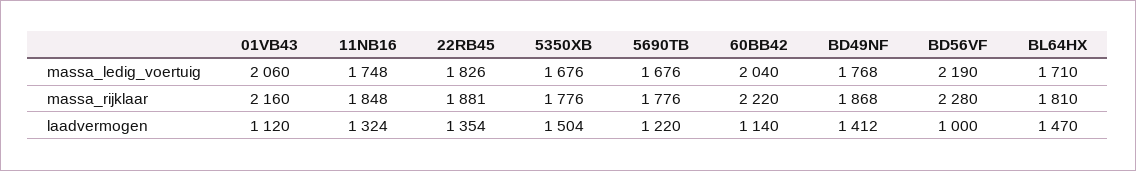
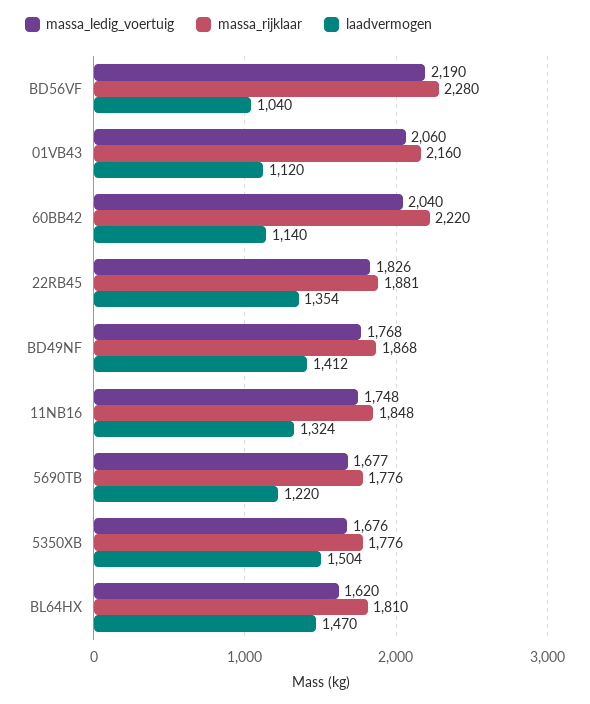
  {
    "massa_ledig_voertuig": {
      "01VB43": 2060,
      "11NB16": 1748,
      "22RB45": 1826,
      "5350XB": 1676,
-     "5690TB": 1676,
+     "5690TB": 1677,
      "60BB42": 2040,
      "BD49NF": 1768,
      "BD56VF": 2190,
-     "BL64HX": 1710
+     "BL64HX": 1620
    },
    "massa_rijklaar": {
      "01VB43": 2160,
      "11NB16": 1848,
      "22RB45": 1881,
      "5350XB": 1776,
      "5690TB": 1776,
      "60BB42": 2220,
      "BD49NF": 1868,
      "BD56VF": 2280,
      "BL64HX": 1810
    },
    "laadvermogen": {
      "01VB43": 1120,
      "11NB16": 1324,
      "22RB45": 1354,
      "5350XB": 1504,
      "5690TB": 1220,
      "60BB42": 1140,
      "BD49NF": 1412,
-     "BD56VF": 1000,
+     "BD56VF": 1040,
      "BL64HX": 1470
    }
  }

